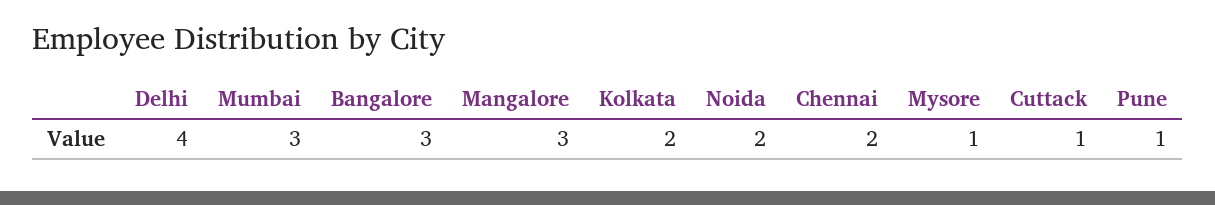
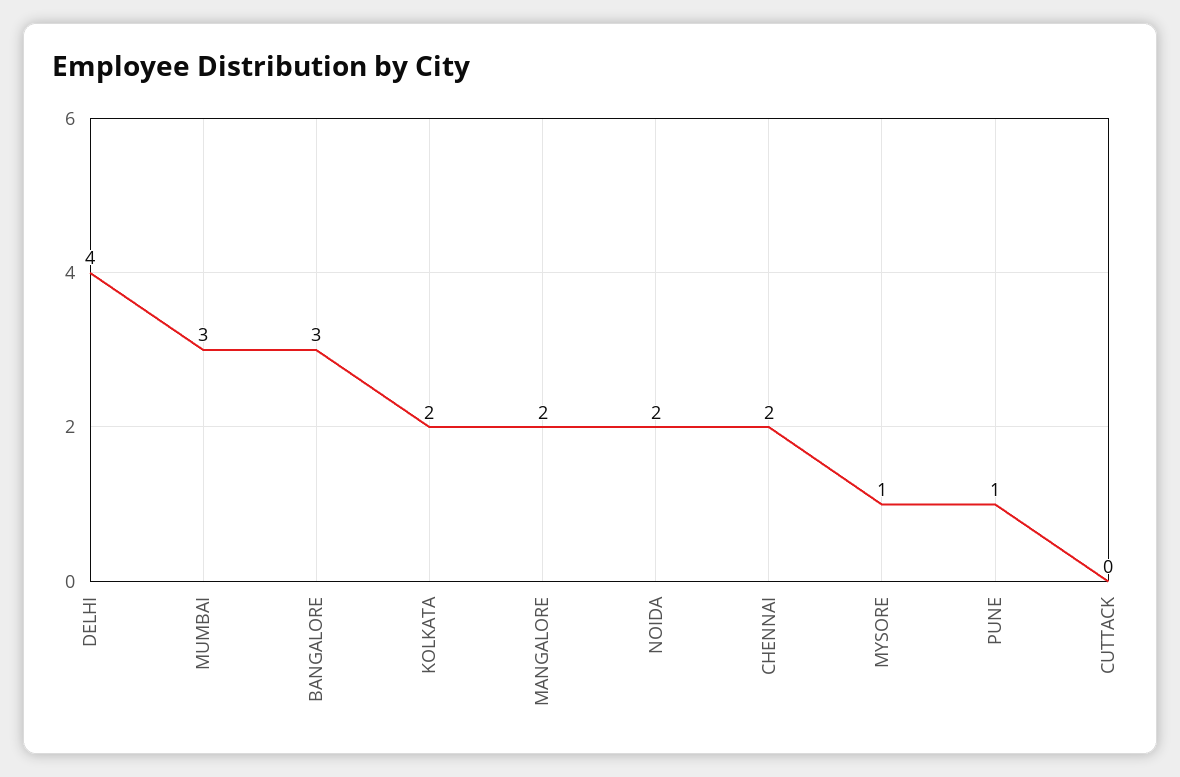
  {
    "Delhi": 4,
    "Mumbai": 3,
    "Bangalore": 3,
-   "Mangalore": 3,
+   "Mangalore": 2,
    "Kolkata": 2,
    "Noida": 2,
    "Chennai": 2,
    "Mysore": 1,
-   "Cuttack": 1,
+   "Cuttack": 0,
    "Pune": 1
  }

